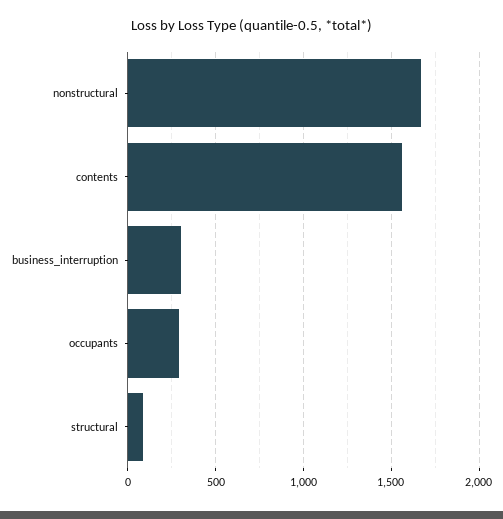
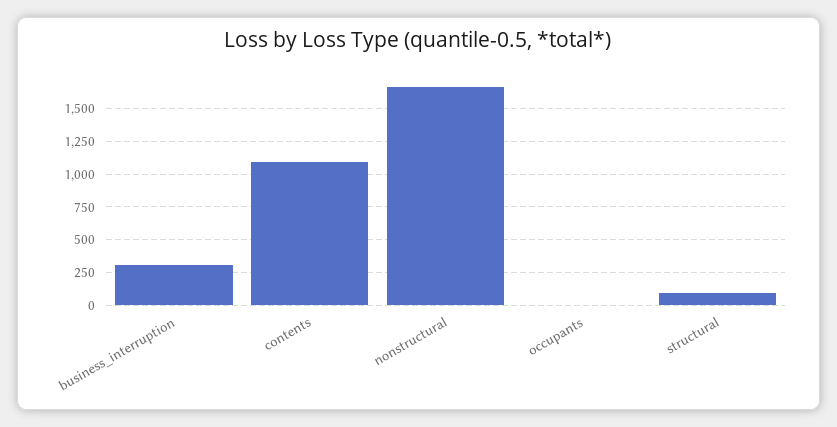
  {
    "nonstructural": 1650,
-   "contents": 1550,
+   "contents": 1100,
    "business_interruption": 300,
-   "occupants": 300,
+   "occupants": 0,
    "structural": 100
  }

